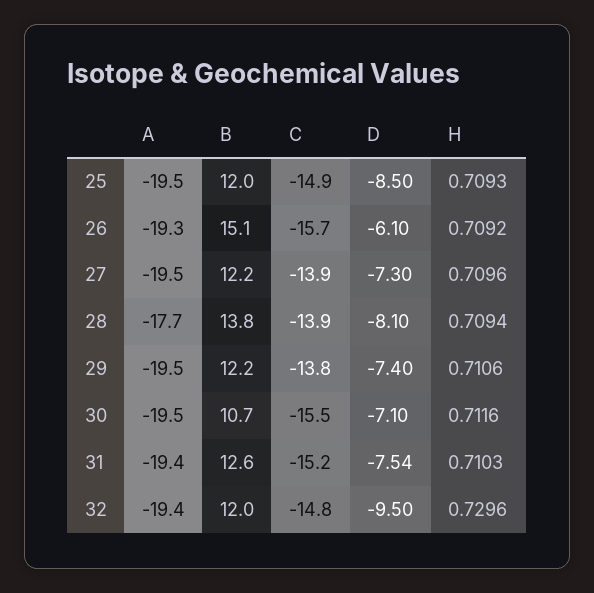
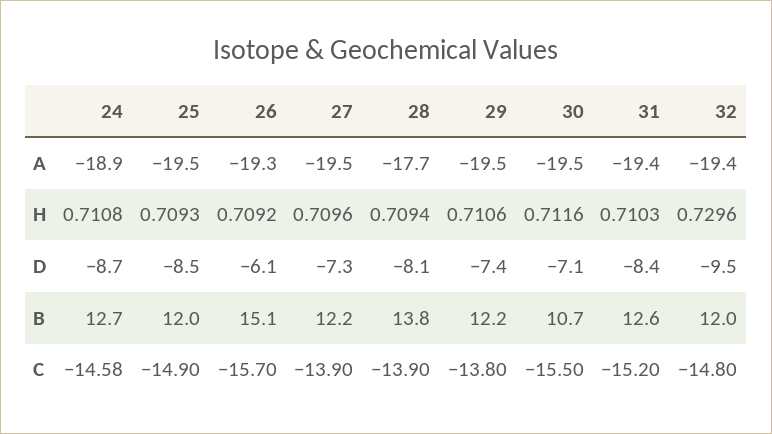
  {
    "A": {
      "25": -19.5,
      "26": -19.3,
      "27": -19.5,
      "28": -17.7,
      "29": -19.5,
      "30": -19.5,
      "31": -19.4,
-     "32": -19.4
+     "32": -19.4,
+     "24": -18.9
    },
    "B": {
      "25": 12,
      "26": 15.1,
      "27": 12.2,
      "28": 13.8,
      "29": 12.2,
      "30": 10.7,
      "31": 12.6,
-     "32": 12
+     "32": 12,
+     "24": 12.7
    },
    "C": {
      "25": -14.9,
      "26": -15.7,
      "27": -13.9,
      "28": -13.9,
      "29": -13.8,
      "30": -15.5,
      "31": -15.2,
-     "32": -14.8
+     "32": -14.8,
+     "24": -14.58
    },
    "D": {
      "25": -8.5,
      "26": -6.1,
      "27": -7.3,
      "28": -8.1,
      "29": -7.4,
      "30": -7.1,
-     "31": -7.54,
+     "31": -8.4,
-     "32": -9.5
+     "32": -9.5,
+     "24": -8.7
    },
    "H": {
      "25": 0.7093,
      "26": 0.7092,
      "27": 0.7096,
      "28": 0.7094,
      "29": 0.7106,
      "30": 0.7116,
      "31": 0.7103,
-     "32": 0.7296
+     "32": 0.7296,
+     "24": 0.7108
    }
  }

